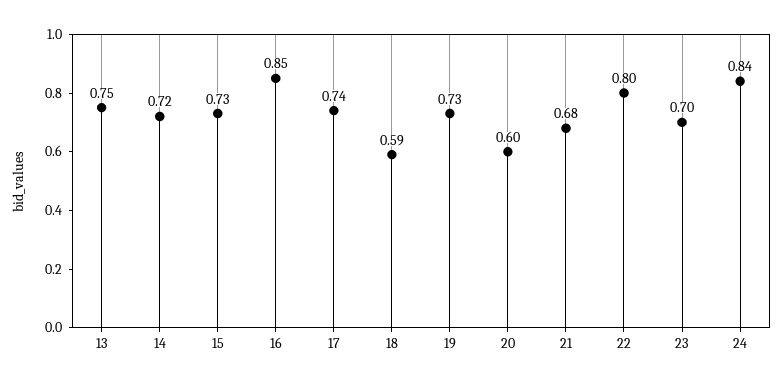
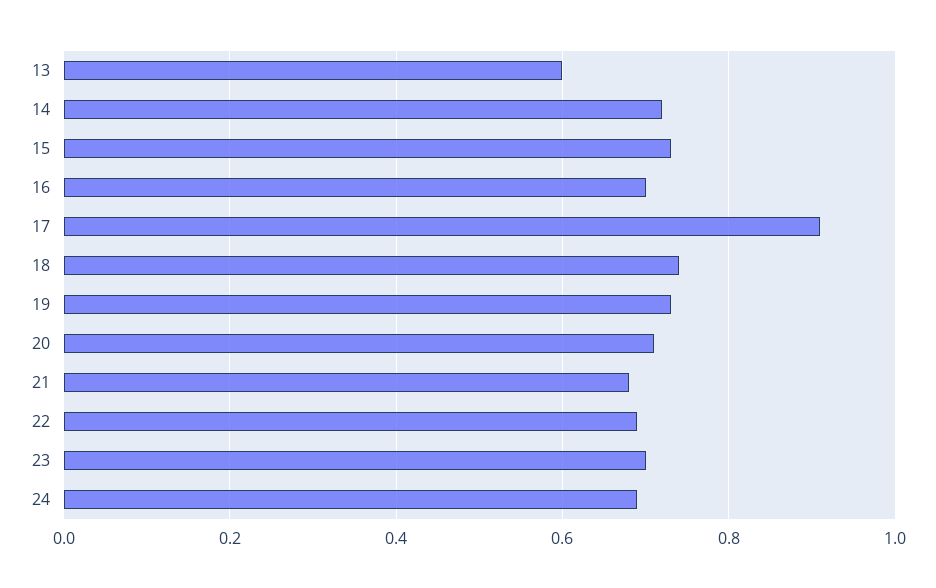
  {
-   "13": 0.75,
+   "13": 0.6,
    "14": 0.72,
    "15": 0.73,
-   "16": 0.85,
+   "16": 0.7,
-   "17": 0.74,
+   "17": 0.9,
-   "18": 0.59,
+   "18": 0.75,
    "19": 0.73,
-   "20": 0.6,
+   "20": 0.7,
    "21": 0.68,
-   "22": 0.8,
+   "22": 0.7,
    "23": 0.7,
-   "24": 0.84
+   "24": 0.7
  }

